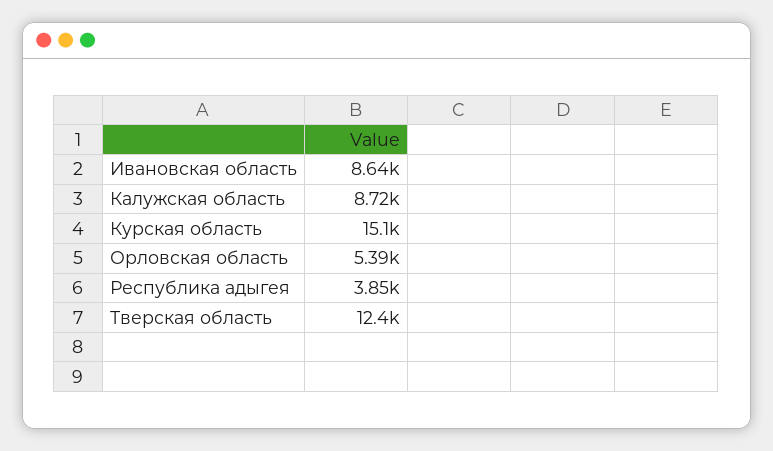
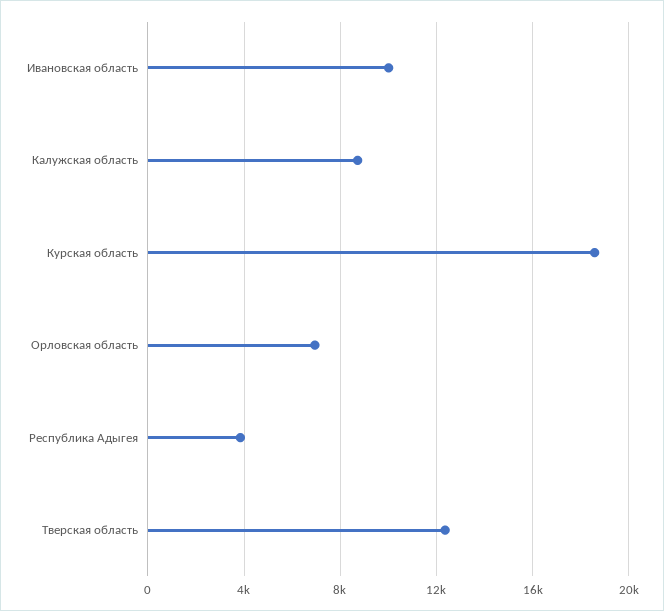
  {
-   "Ивановская область": 8640,
+   "Ивановская область": 10000,
    "Калужская область": 8720,
-   "Курская область": 15100,
+   "Курская область": 18500,
-   "Орловская область": 5390,
+   "Орловская область": 7000,
    "Республика адыгея": 3850,
    "Тверская область": 12400
  }

